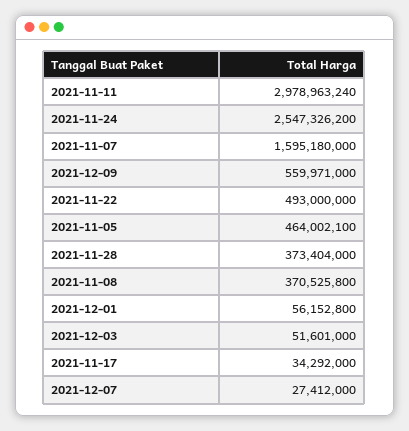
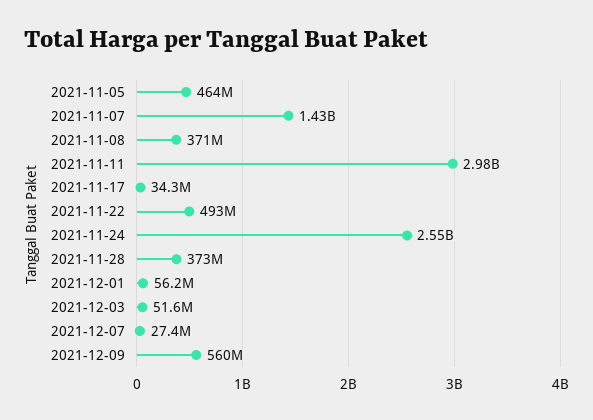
  {
    "2021-11-11": 2978963240,
    "2021-11-24": 2547326200,
-   "2021-11-07": 1595180000,
+   "2021-11-07": 1430000000,
    "2021-12-09": 559971000,
    "2021-11-22": 493000000,
    "2021-11-05": 464002100,
    "2021-11-28": 373404000,
    "2021-11-08": 370525800,
    "2021-12-01": 56152800,
    "2021-12-03": 51601000,
    "2021-11-17": 34292000,
    "2021-12-07": 27412000
  }

